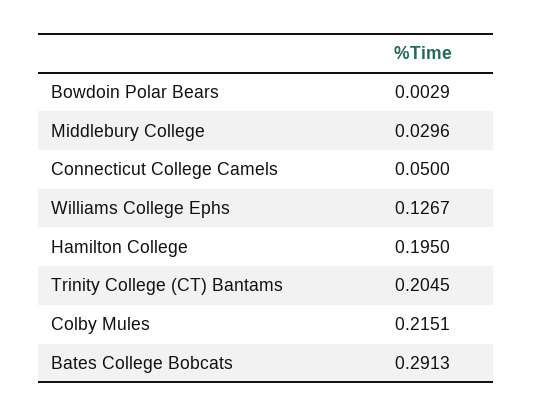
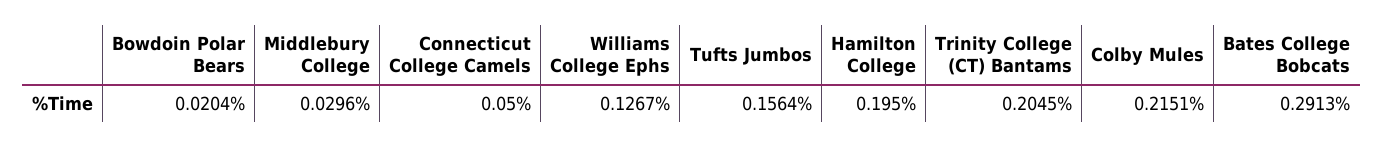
  {
-   "Bowdoin Polar Bears": 0.0029,
+   "Bowdoin Polar Bears": 0.0204,
    "Middlebury College": 0.0296,
    "Connecticut College Camels": 0.05,
    "Williams College Ephs": 0.1267,
    "Hamilton College": 0.195,
    "Trinity College (CT) Bantams": 0.2045,
    "Colby Mules": 0.2151,
-   "Bates College Bobcats": 0.2913
+   "Bates College Bobcats": 0.2913,
+   "Tufts Jumbos": 0.1564
  }

